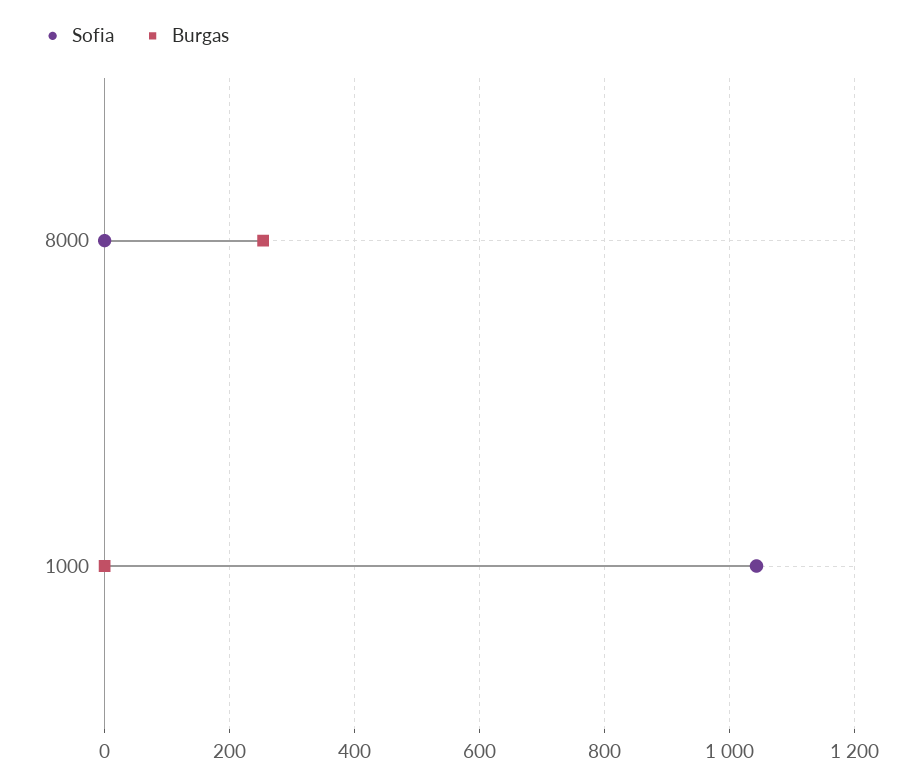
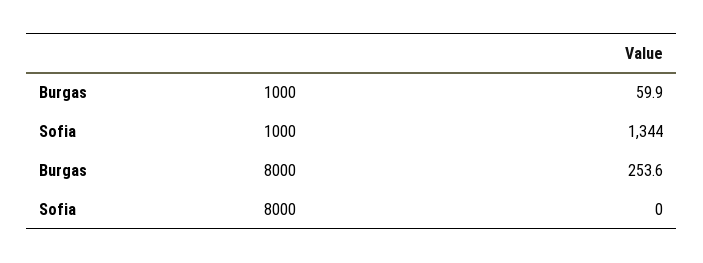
  {
    "Sofia": {
      "8000": 0,
-     "1000": 1040
+     "1000": 1344
    },
    "Burgas": {
      "8000": 253.6,
-     "1000": 0
+     "1000": 59.9
    }
  }

